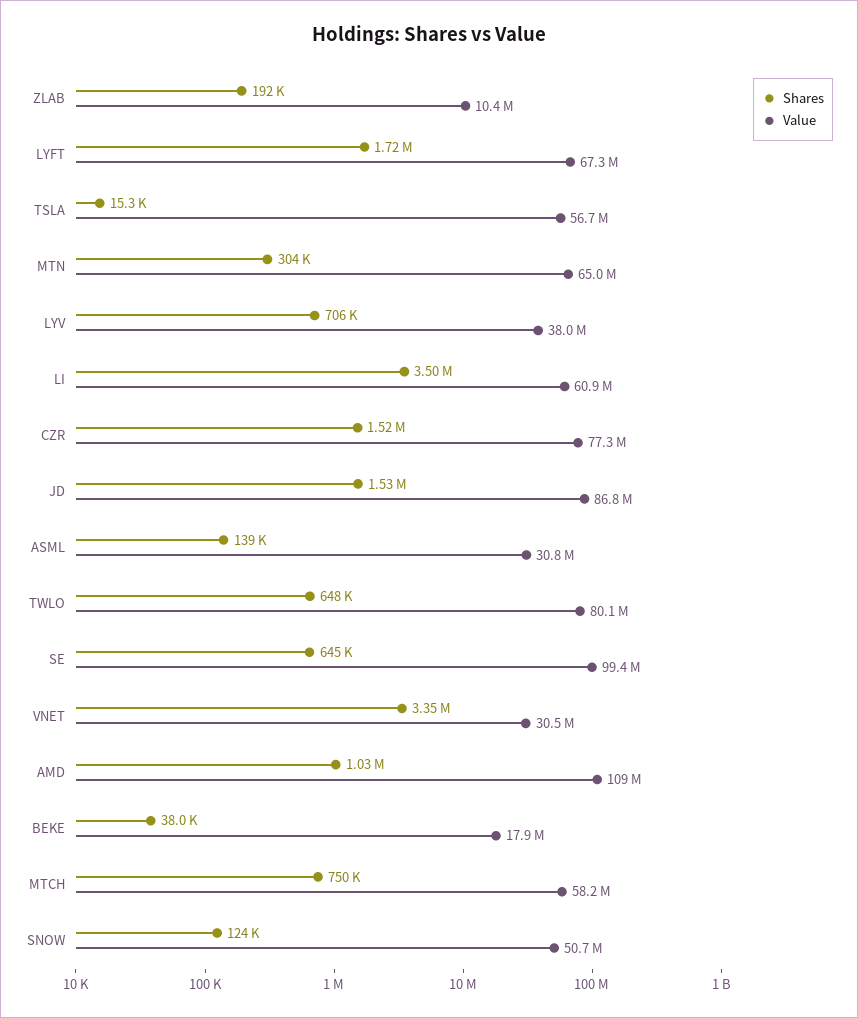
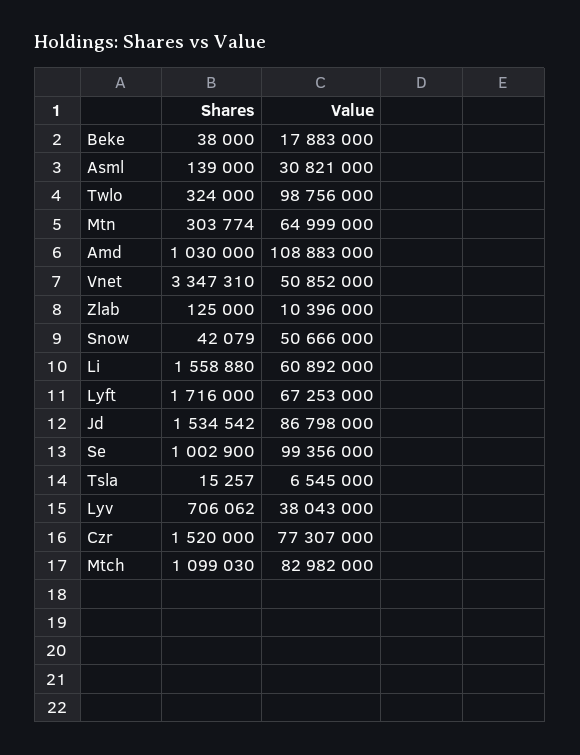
  {
    "Shares": {
-     "ZLAB": 192000,
+     "ZLAB": 125000,
      "LYFT": 1716000,
      "TSLA": 15257,
      "MTN": 303774,
      "LYV": 706062,
-     "LI": 3500000,
+     "LI": 1558880,
      "CZR": 1520000,
      "JD": 1534542,
      "ASML": 139000,
-     "TWLO": 648000,
+     "TWLO": 324000,
-     "SE": 645000,
+     "SE": 1002900,
      "VNET": 3347310,
      "AMD": 1030000,
      "BEKE": 38000,
-     "MTCH": 750000,
+     "MTCH": 1099030,
-     "SNOW": 124000
+     "SNOW": 42079
    },
    "Value": {
      "ZLAB": 10396000,
      "LYFT": 67253000,
-     "TSLA": 56700000,
+     "TSLA": 6545000,
      "MTN": 64999000,
      "LYV": 38043000,
      "LI": 60892000,
      "CZR": 77307000,
      "JD": 86798000,
      "ASML": 30821000,
-     "TWLO": 80100000,
+     "TWLO": 98756000,
      "SE": 99356000,
-     "VNET": 30500000,
+     "VNET": 50852000,
      "AMD": 108883000,
      "BEKE": 17883000,
-     "MTCH": 58200000,
+     "MTCH": 82982000,
      "SNOW": 50666000
    }
  }

